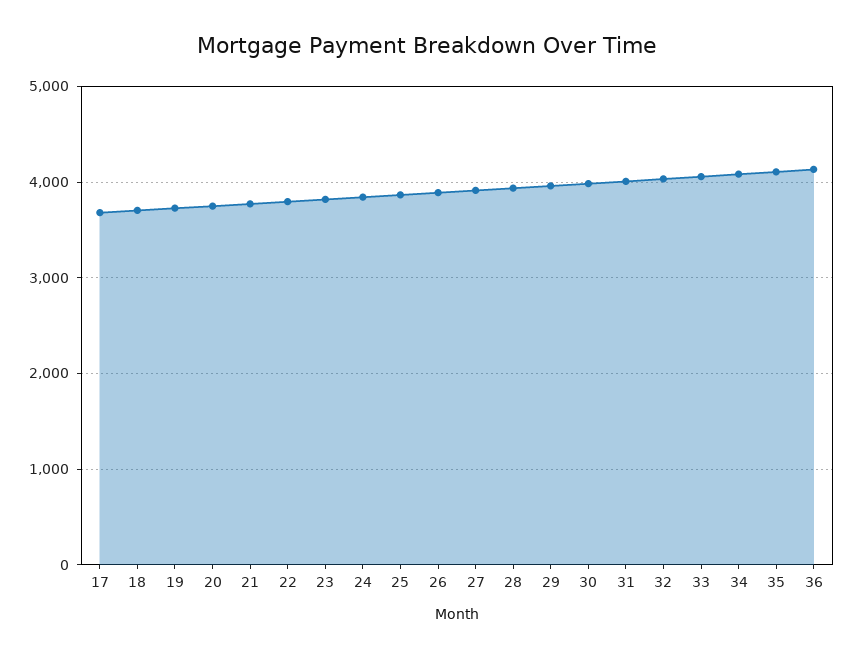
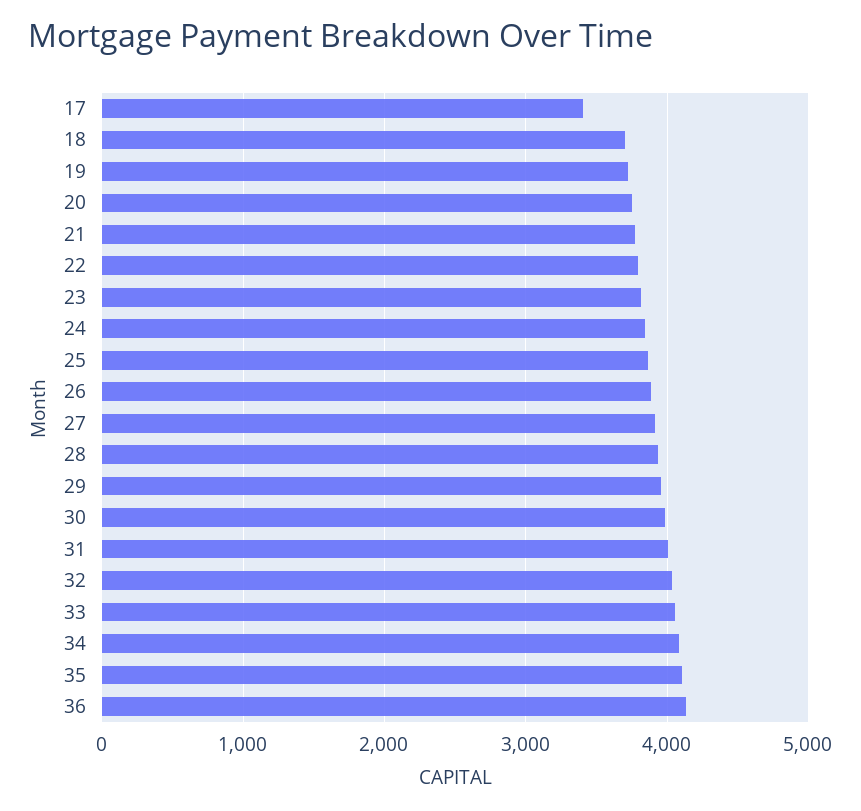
  {
-   "17": 3700,
+   "17": 3400,
    "18": 3700,
    "19": 3700,
    "20": 3700,
    "21": 3800,
    "22": 3800,
    "23": 3800,
    "24": 3800,
    "25": 3900,
    "26": 3900,
    "27": 3900,
    "28": 3900,
    "29": 4000,
    "30": 4000,
    "31": 4000,
    "32": 4000,
    "33": 4100,
    "34": 4100,
    "35": 4100,
    "36": 4100
  }

